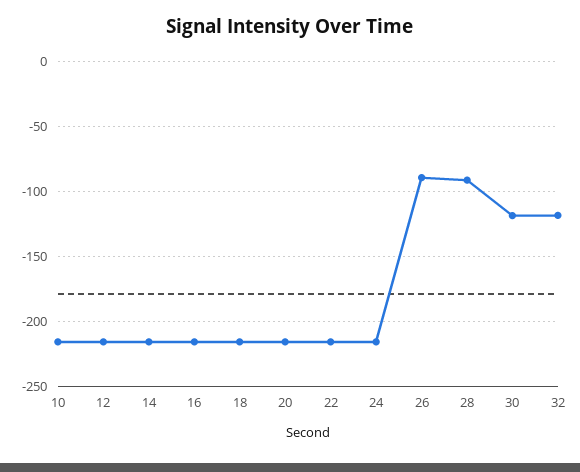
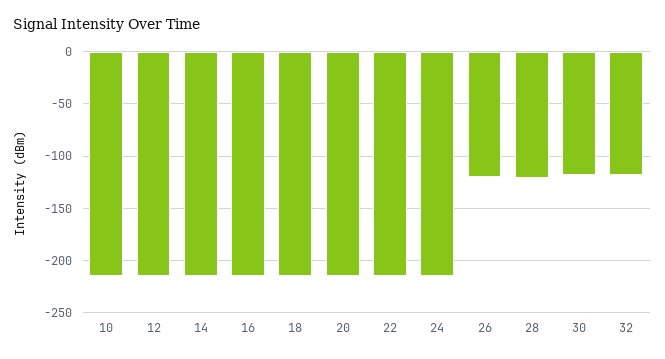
  {
    "10": -215,
    "12": -215,
    "14": -215,
    "16": -215,
    "18": -215,
    "20": -215,
    "22": -215,
    "24": -215,
-   "26": -90,
+   "26": -120,
-   "28": -90,
+   "28": -120,
    "30": -120,
    "32": -120
  }

